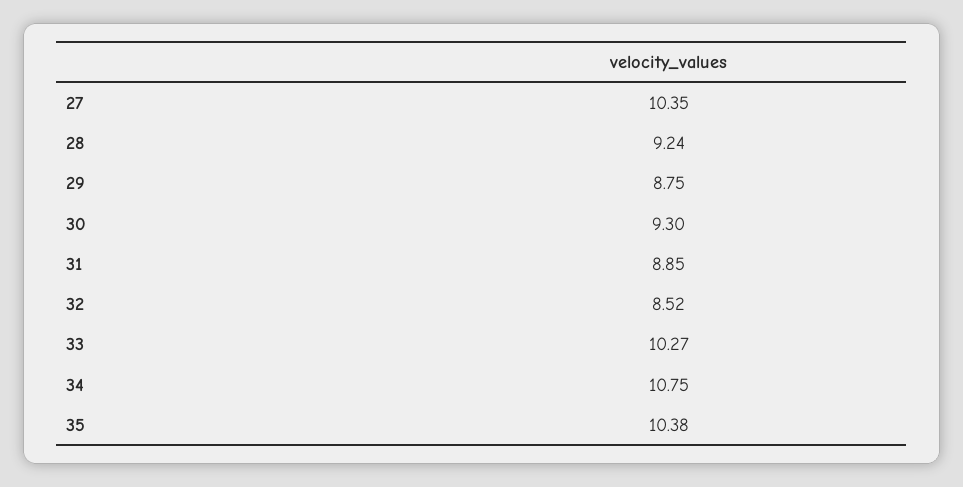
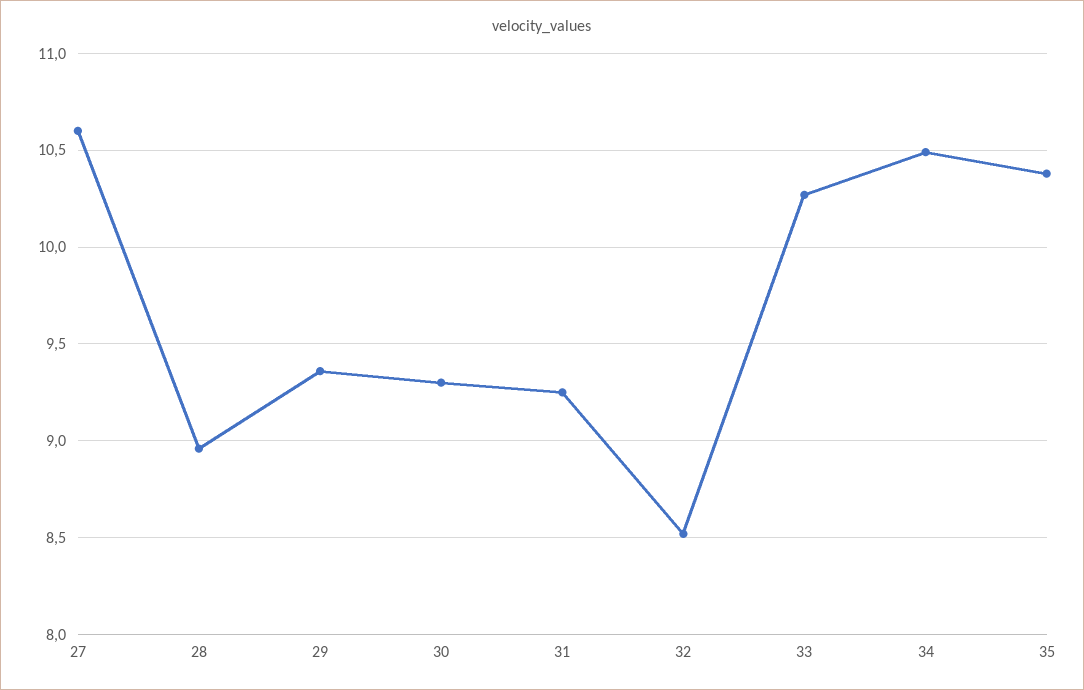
  {
-   "27": 10.35,
+   "27": 10.6,
-   "28": 9.24,
+   "28": 8.95,
-   "29": 8.75,
+   "29": 9.35,
    "30": 9.3,
-   "31": 8.85,
+   "31": 9.25,
    "32": 8.52,
    "33": 10.27,
-   "34": 10.75,
+   "34": 10.5,
    "35": 10.38
  }

